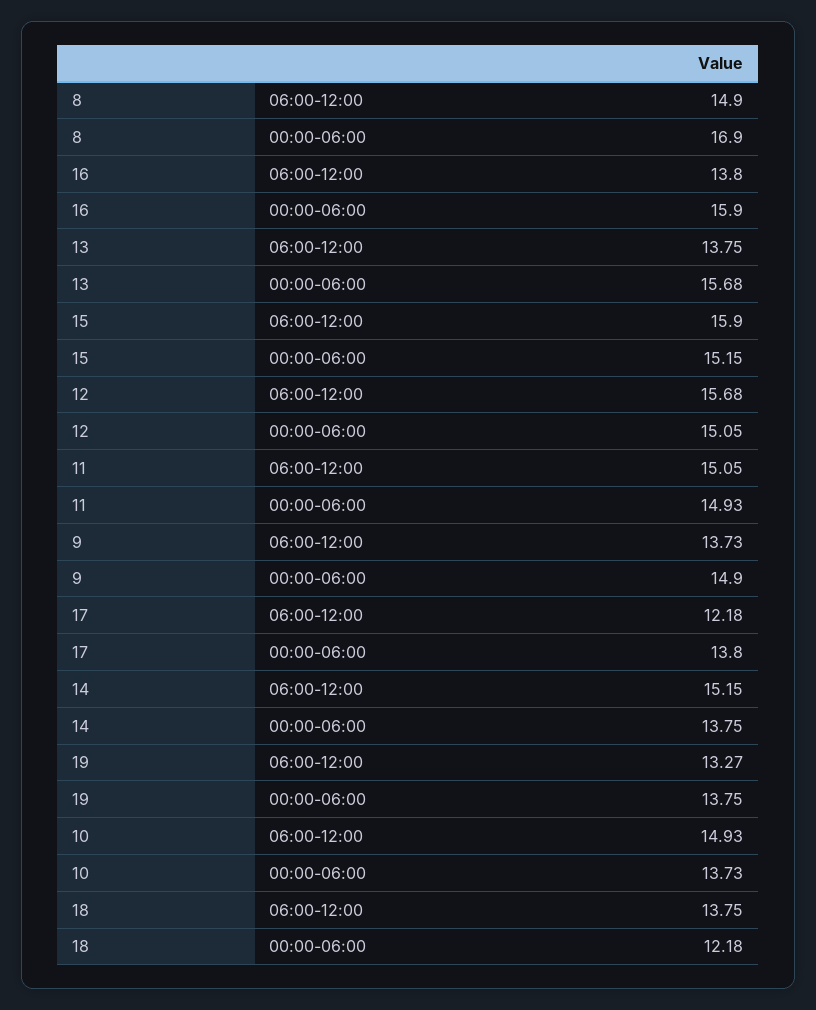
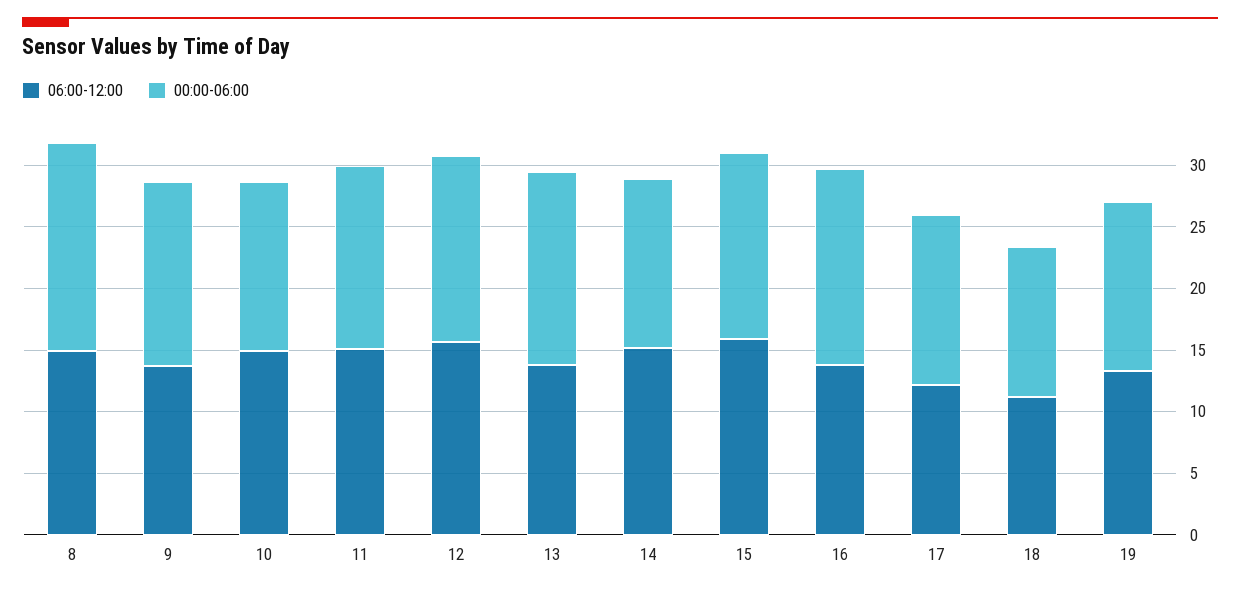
  {
    "06:00-12:00": {
      "8": 14.9,
      "16": 13.8,
      "13": 13.75,
      "15": 15.9,
      "12": 15.68,
      "11": 15.05,
      "9": 13.73,
      "17": 12.18,
      "14": 15.15,
      "19": 13.27,
      "10": 14.93,
-     "18": 13.75
+     "18": 11
    },
    "00:00-06:00": {
      "8": 16.9,
      "16": 15.9,
      "13": 15.68,
      "15": 15.15,
      "12": 15.05,
      "11": 14.93,
      "9": 14.9,
      "17": 13.8,
      "14": 13.75,
      "19": 13.75,
      "10": 13.73,
      "18": 12.18
    }
  }

